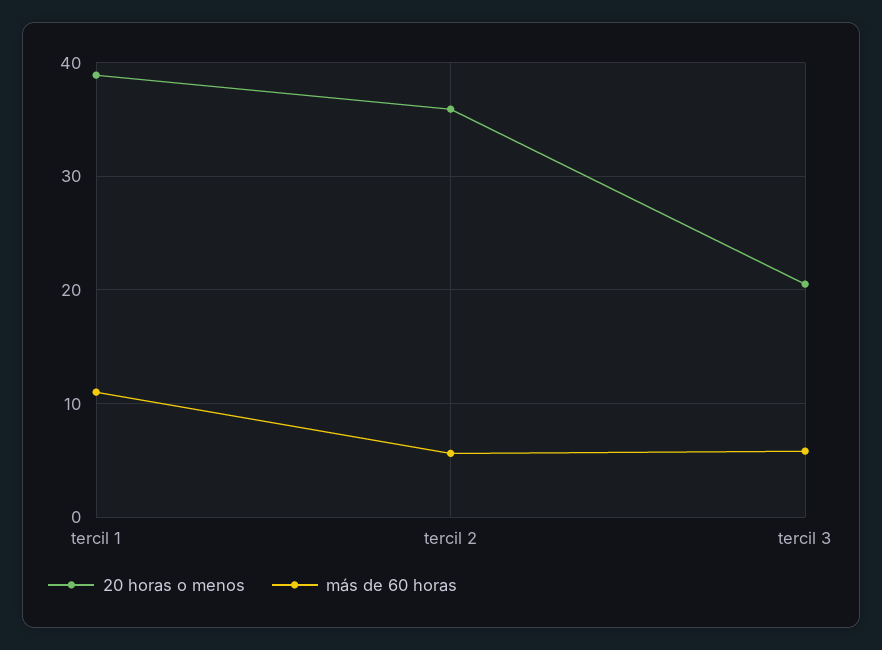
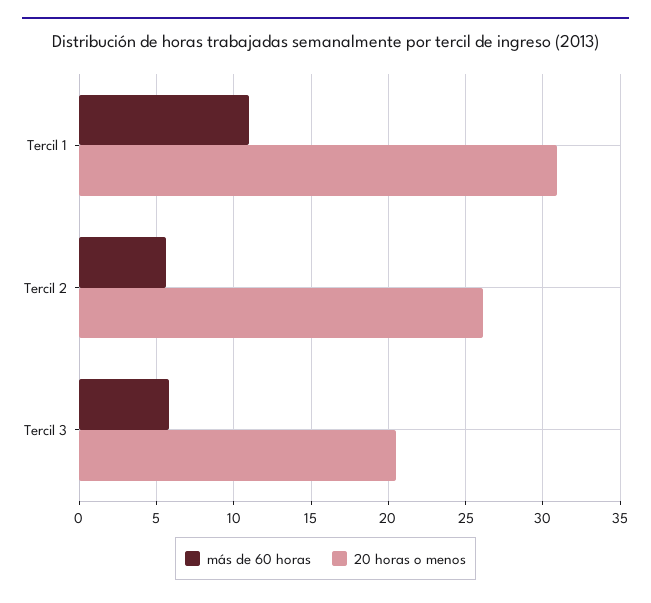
  {
    "20 horas o menos": {
-     "tercil 1": 39,
+     "tercil 1": 31,
-     "tercil 2": 36,
+     "tercil 2": 26,
      "tercil 3": 20.5
    },
    "más de 60 horas": {
      "tercil 1": 11,
      "tercil 2": 5.5,
      "tercil 3": 6
    }
  }

